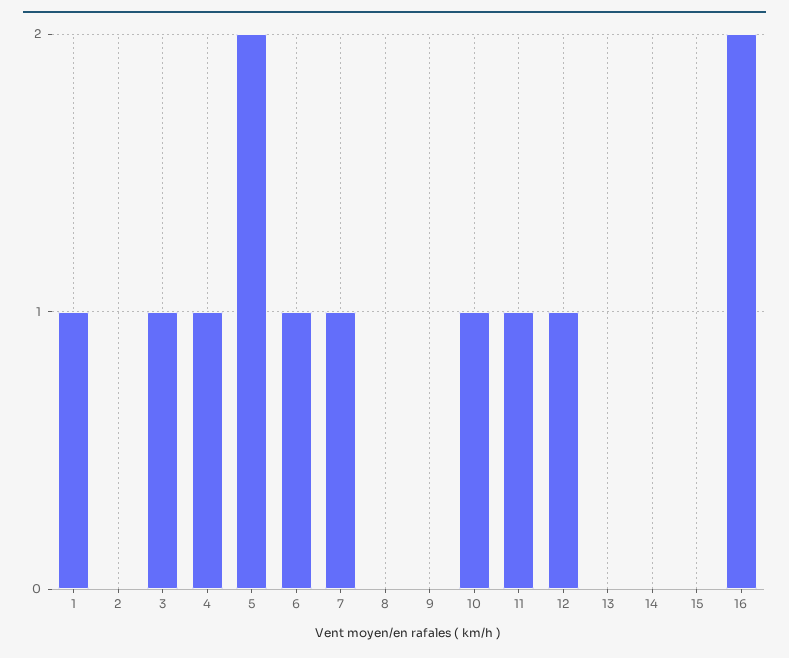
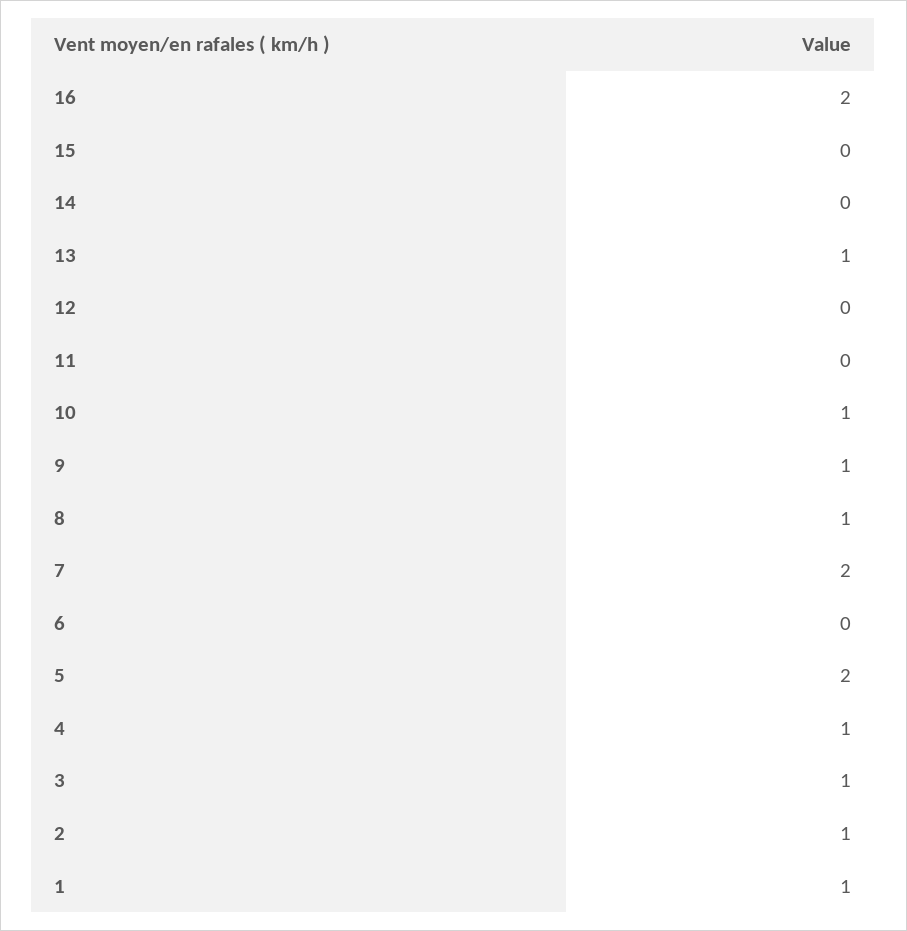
  {
    "1": 1,
-   "2": 0,
+   "2": 1,
    "3": 1,
    "4": 1,
    "5": 2,
-   "6": 1,
+   "6": 0,
-   "7": 1,
+   "7": 2,
-   "8": 0,
+   "8": 1,
-   "9": 0,
+   "9": 1,
    "10": 1,
-   "11": 1,
+   "11": 0,
-   "12": 1,
+   "12": 0,
-   "13": 0,
+   "13": 1,
    "14": 0,
    "15": 0,
    "16": 2
  }

